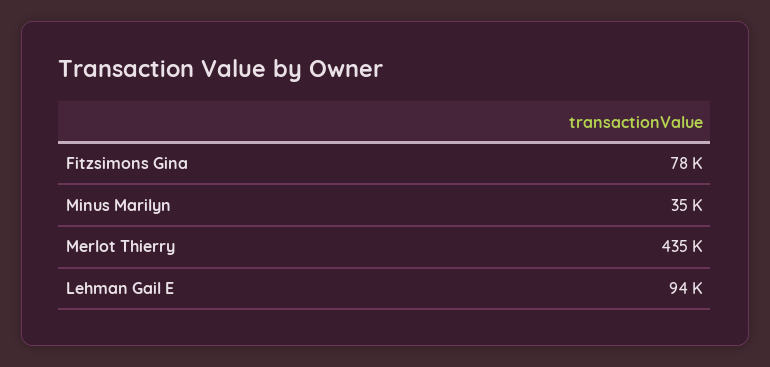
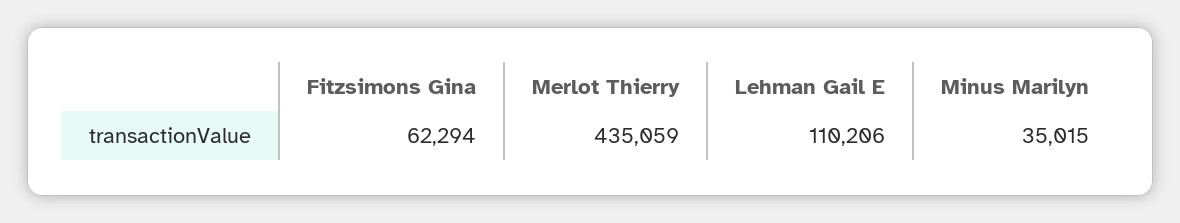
  {
-   "Fitzsimons Gina": 78000,
+   "Fitzsimons Gina": 62294,
    "Minus Marilyn": 35015,
    "Merlot Thierry": 435059,
-   "Lehman Gail E": 94000
+   "Lehman Gail E": 110206
  }

